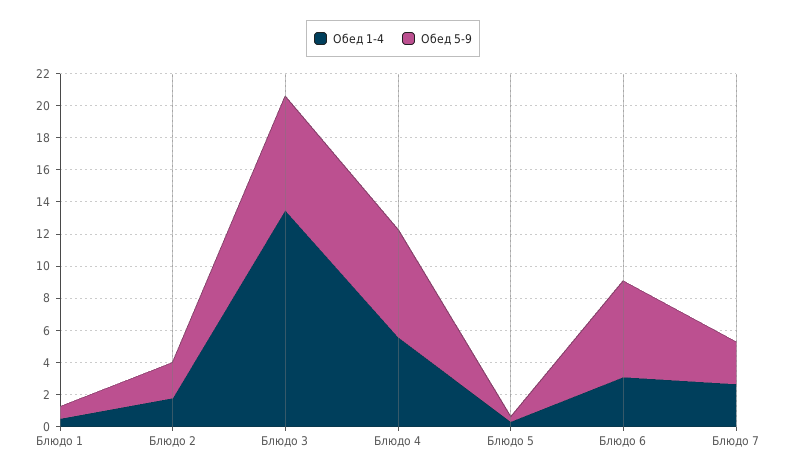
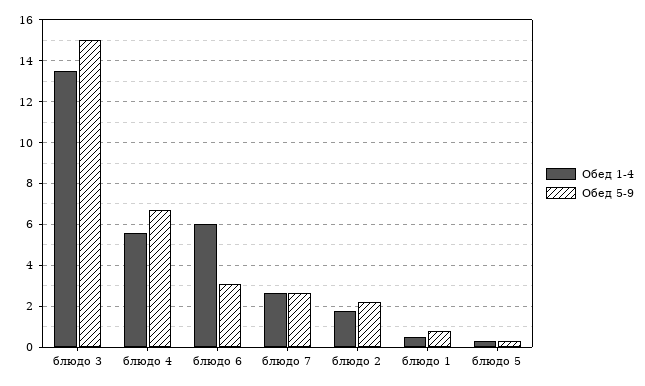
  {
    "Обед 1-4": {
      "Блюдо 1": 0.5,
      "Блюдо 2": 2,
      "Блюдо 3": 13.5,
      "Блюдо 4": 5.5,
      "Блюдо 5": 0.5,
-     "Блюдо 6": 3,
+     "Блюдо 6": 6,
      "Блюдо 7": 2.5
    },
    "Обед 5-9": {
      "Блюдо 1": 1,
      "Блюдо 2": 2,
-     "Блюдо 3": 7,
+     "Блюдо 3": 15,
      "Блюдо 4": 6.5,
      "Блюдо 5": 0.5,
-     "Блюдо 6": 6,
+     "Блюдо 6": 3,
      "Блюдо 7": 2.5
    }
  }

